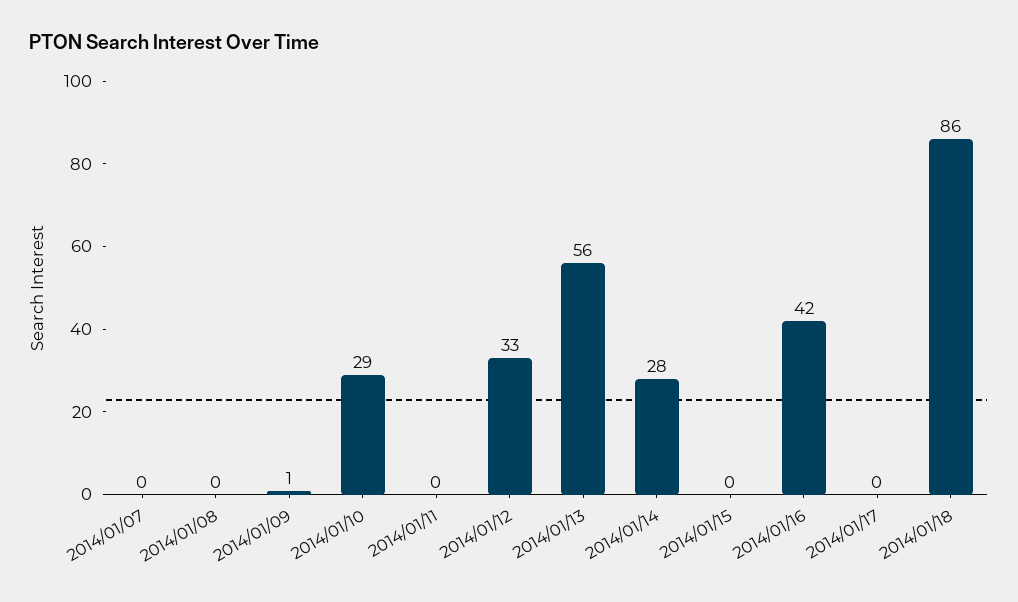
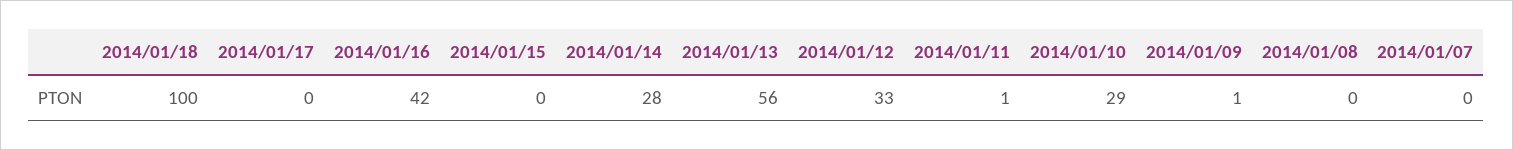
  {
    "2014/01/07": 0,
    "2014/01/08": 0,
    "2014/01/09": 1,
    "2014/01/10": 29,
-   "2014/01/11": 0,
+   "2014/01/11": 1,
    "2014/01/12": 33,
    "2014/01/13": 56,
    "2014/01/14": 28,
    "2014/01/15": 0,
    "2014/01/16": 42,
    "2014/01/17": 0,
-   "2014/01/18": 86
+   "2014/01/18": 100
  }

